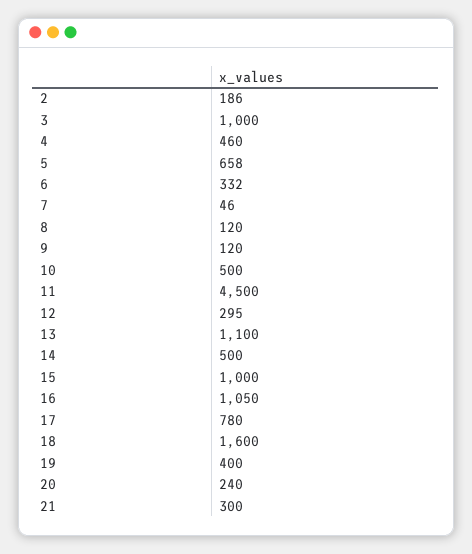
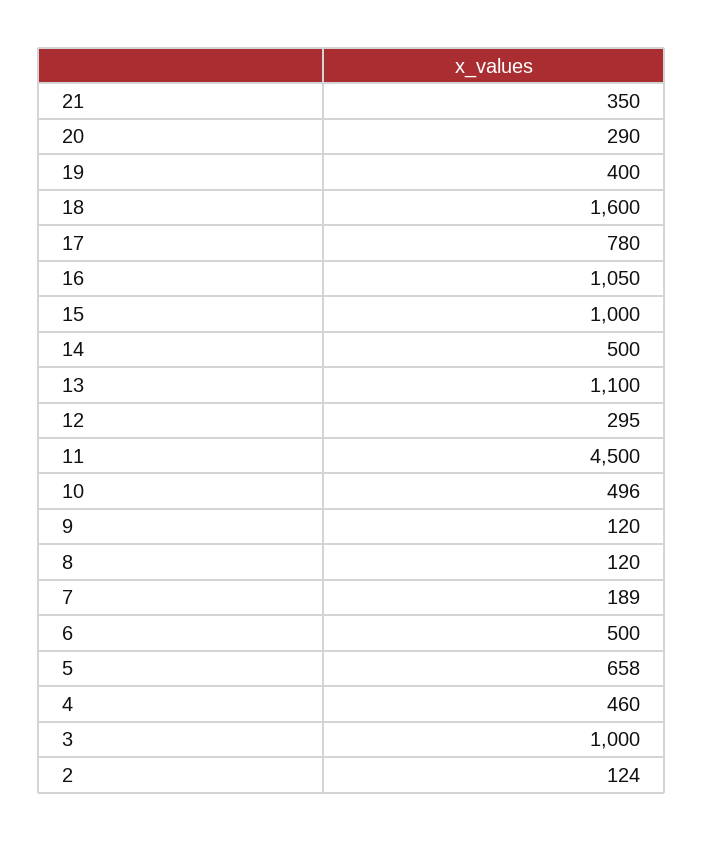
  {
-   "2": 186,
+   "2": 124,
    "3": 1000,
    "4": 460,
    "5": 658,
-   "6": 332,
+   "6": 500,
-   "7": 46,
+   "7": 189,
    "8": 120,
    "9": 120,
-   "10": 500,
+   "10": 496,
    "11": 4500,
    "12": 295,
    "13": 1100,
    "14": 500,
    "15": 1000,
    "16": 1050,
    "17": 780,
    "18": 1600,
    "19": 400,
-   "20": 240,
+   "20": 290,
-   "21": 300
+   "21": 350
  }

